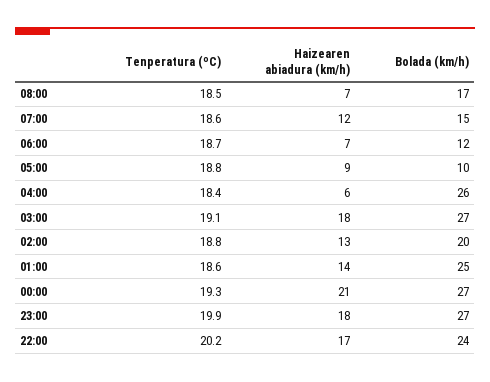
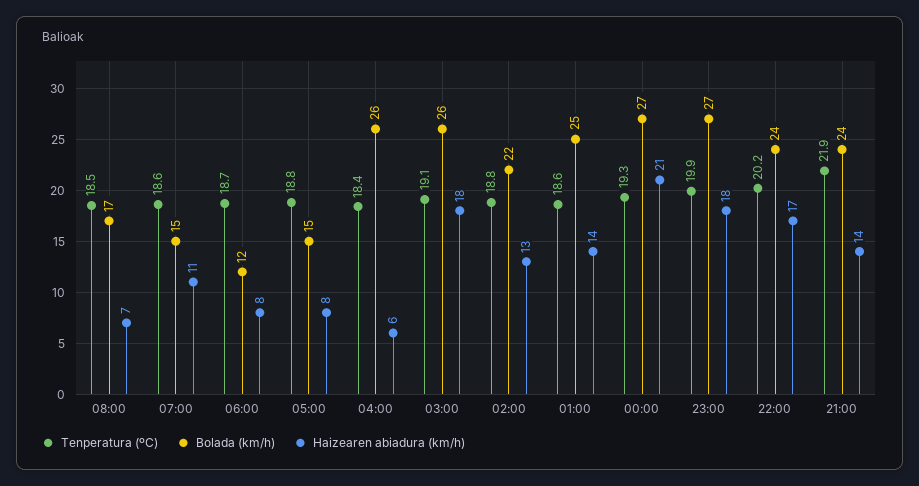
  {
    "Tenperatura (ºC)": {
      "08:00": 18.5,
      "07:00": 18.6,
      "06:00": 18.7,
      "05:00": 18.8,
      "04:00": 18.4,
      "03:00": 19.1,
      "02:00": 18.8,
      "01:00": 18.6,
      "00:00": 19.3,
      "23:00": 19.9,
-     "22:00": 20.2
+     "22:00": 20.2,
+     "21:00": 21.9
    },
    "Haizearen abiadura (km/h)": {
      "08:00": 7,
-     "07:00": 12,
+     "07:00": 11,
-     "06:00": 7,
+     "06:00": 8,
-     "05:00": 9,
+     "05:00": 8,
      "04:00": 6,
      "03:00": 18,
      "02:00": 13,
      "01:00": 14,
      "00:00": 21,
      "23:00": 18,
-     "22:00": 17
+     "22:00": 17,
+     "21:00": 14
    },
    "Bolada (km/h)": {
      "08:00": 17,
      "07:00": 15,
      "06:00": 12,
-     "05:00": 10,
+     "05:00": 15,
      "04:00": 26,
-     "03:00": 27,
+     "03:00": 26,
-     "02:00": 20,
+     "02:00": 22,
      "01:00": 25,
      "00:00": 27,
      "23:00": 27,
-     "22:00": 24
+     "22:00": 24,
+     "21:00": 24
    }
  }

